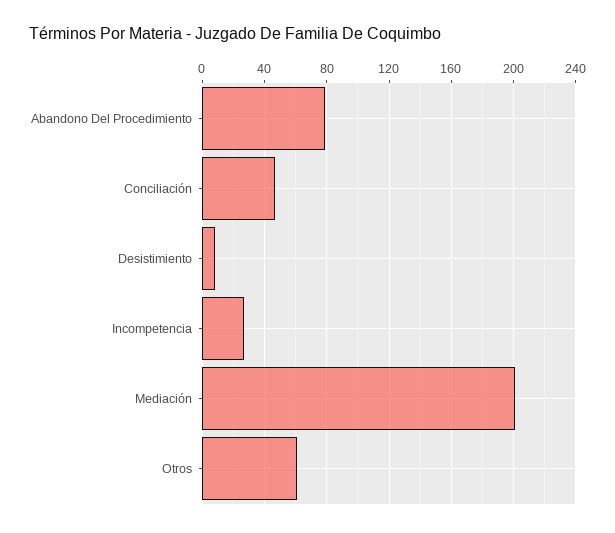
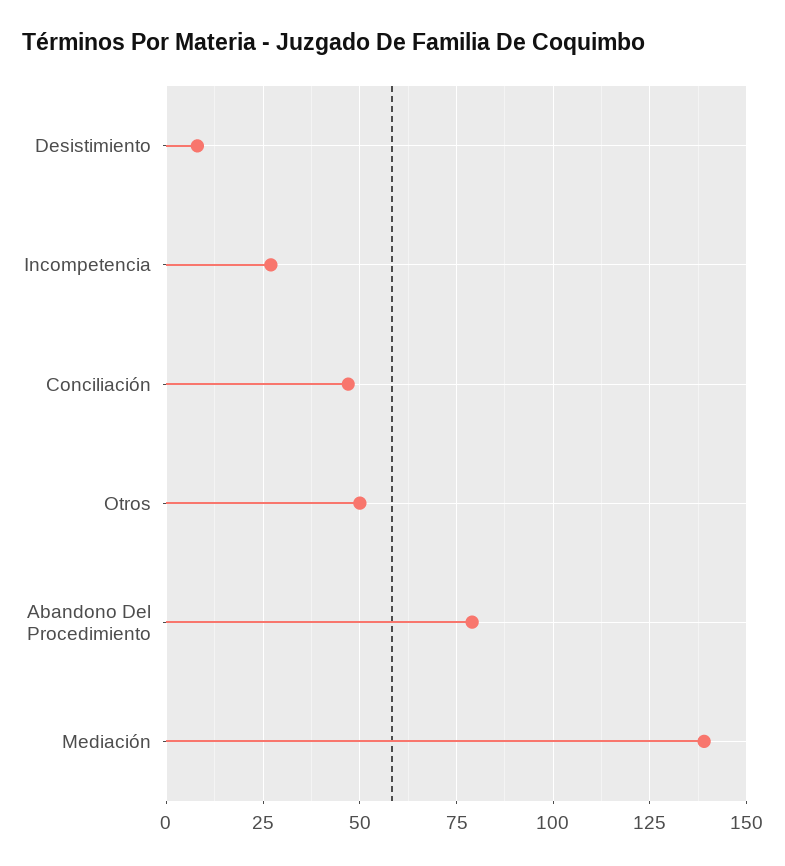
  {
    "Abandono Del Procedimiento": 80,
    "Conciliación": 45,
    "Desistimiento": 10,
    "Incompetencia": 25,
-   "Mediación": 200,
+   "Mediación": 140,
-   "Otros": 60
+   "Otros": 50
  }

